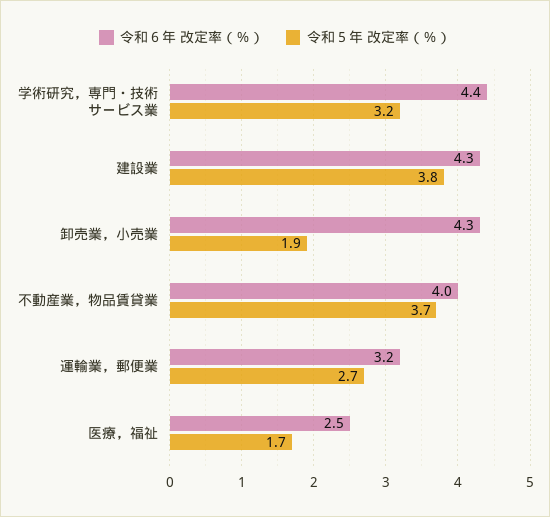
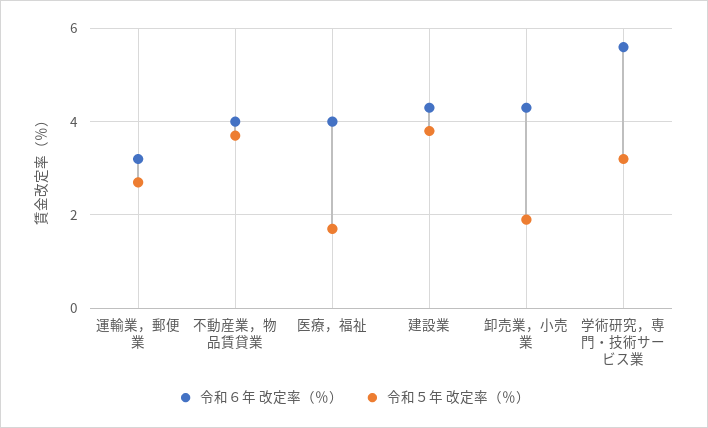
  {
    "令和６年 改定率（％）": {
-     "学術研究，専門・技術サービス業": 4.4,
+     "学術研究，専門・技術サービス業": 5.5,
      "建設業": 4.3,
      "卸売業，小売業": 4.3,
      "不動産業，物品賃貸業": 4,
      "運輸業，郵便業": 3.2,
-     "医療，福祉": 2.5
+     "医療，福祉": 4
    },
    "令和５年 改定率（％）": {
      "学術研究，専門・技術サービス業": 3.2,
      "建設業": 3.8,
      "卸売業，小売業": 1.9,
      "不動産業，物品賃貸業": 3.7,
      "運輸業，郵便業": 2.7,
      "医療，福祉": 1.7
    }
  }

